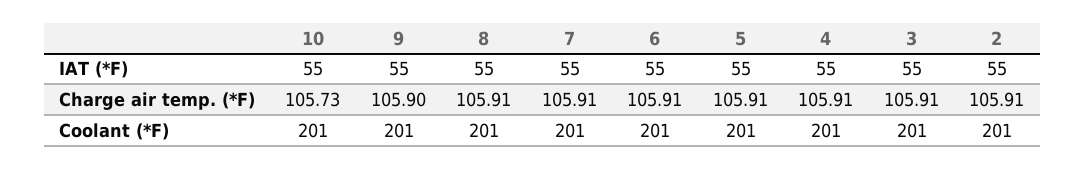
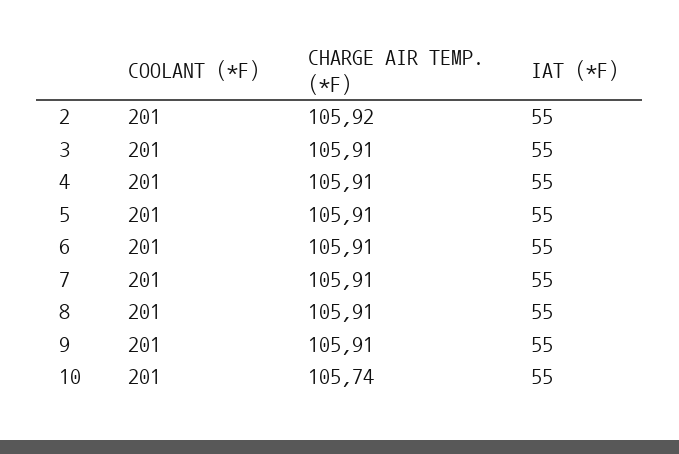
  {
    "10": {
      "IAT (*F)": 55,
-     "Charge air temp. (*F)": 105.73,
+     "Charge air temp. (*F)": 105.74,
      "Coolant (*F)": 201
    },
    "9": {
      "IAT (*F)": 55,
-     "Charge air temp. (*F)": 105.9,
+     "Charge air temp. (*F)": 105.91,
      "Coolant (*F)": 201
    },
    "8": {
      "IAT (*F)": 55,
      "Charge air temp. (*F)": 105.91,
      "Coolant (*F)": 201
    },
    "7": {
      "IAT (*F)": 55,
      "Charge air temp. (*F)": 105.91,
      "Coolant (*F)": 201
    },
    "6": {
      "IAT (*F)": 55,
      "Charge air temp. (*F)": 105.91,
      "Coolant (*F)": 201
    },
    "5": {
      "IAT (*F)": 55,
      "Charge air temp. (*F)": 105.91,
      "Coolant (*F)": 201
    },
    "4": {
      "IAT (*F)": 55,
      "Charge air temp. (*F)": 105.91,
      "Coolant (*F)": 201
    },
    "3": {
      "IAT (*F)": 55,
      "Charge air temp. (*F)": 105.91,
      "Coolant (*F)": 201
    },
    "2": {
      "IAT (*F)": 55,
-     "Charge air temp. (*F)": 105.91,
+     "Charge air temp. (*F)": 105.92,
      "Coolant (*F)": 201
    }
  }

